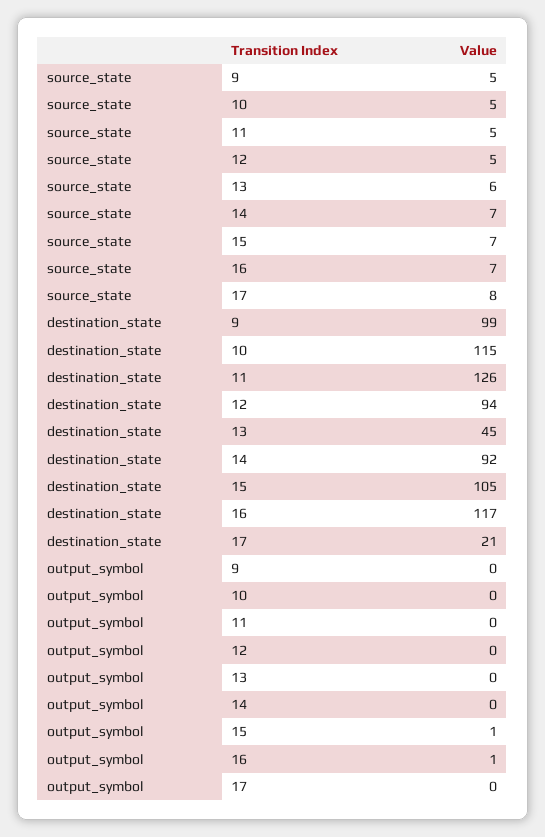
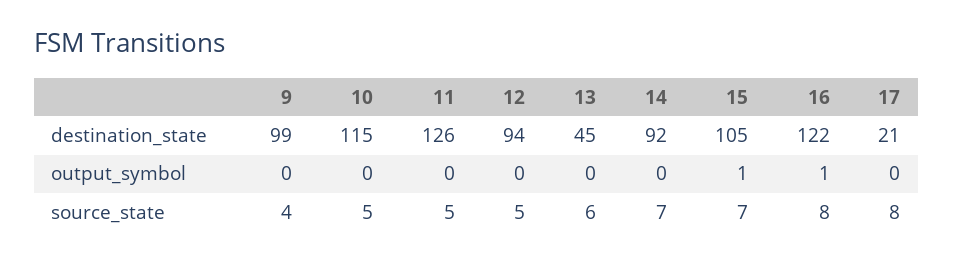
  {
    "source_state": {
-     "9": 5,
+     "9": 4,
      "10": 5,
      "11": 5,
      "12": 5,
      "13": 6,
      "14": 7,
      "15": 7,
-     "16": 7,
+     "16": 8,
      "17": 8
    },
    "destination_state": {
      "9": 99,
      "10": 115,
      "11": 126,
      "12": 94,
      "13": 45,
      "14": 92,
      "15": 105,
-     "16": 117,
+     "16": 122,
      "17": 21
    },
    "output_symbol": {
      "9": 0,
      "10": 0,
      "11": 0,
      "12": 0,
      "13": 0,
      "14": 0,
      "15": 1,
      "16": 1,
      "17": 0
    }
  }

